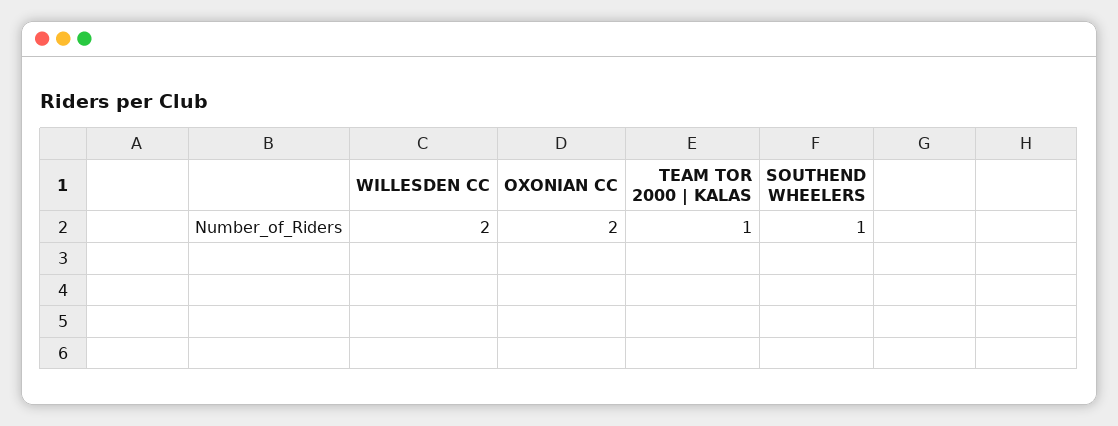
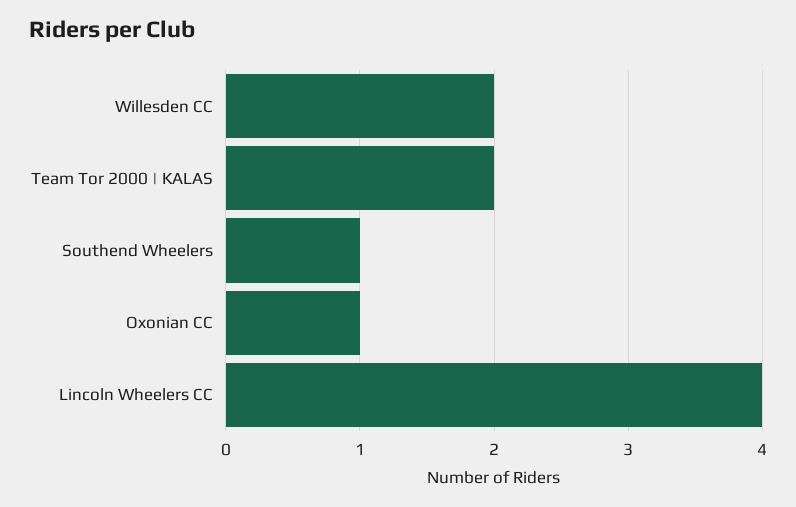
  {
    "WILLESDEN CC": 2,
-   "OXONIAN CC": 2,
+   "OXONIAN CC": 1,
-   "TEAM TOR 2000 | KALAS": 1,
+   "TEAM TOR 2000 | KALAS": 2,
-   "SOUTHEND WHEELERS": 1
+   "SOUTHEND WHEELERS": 1,
+   "Lincoln Wheelers CC": 4
  }

